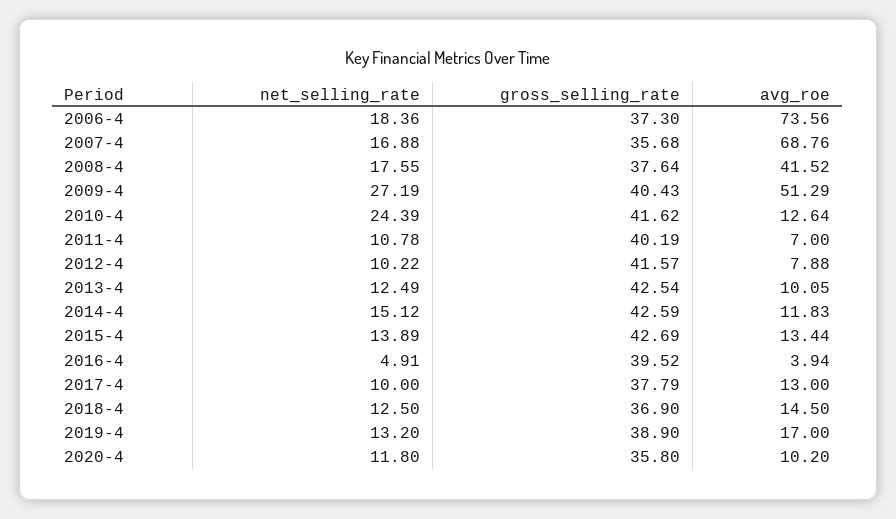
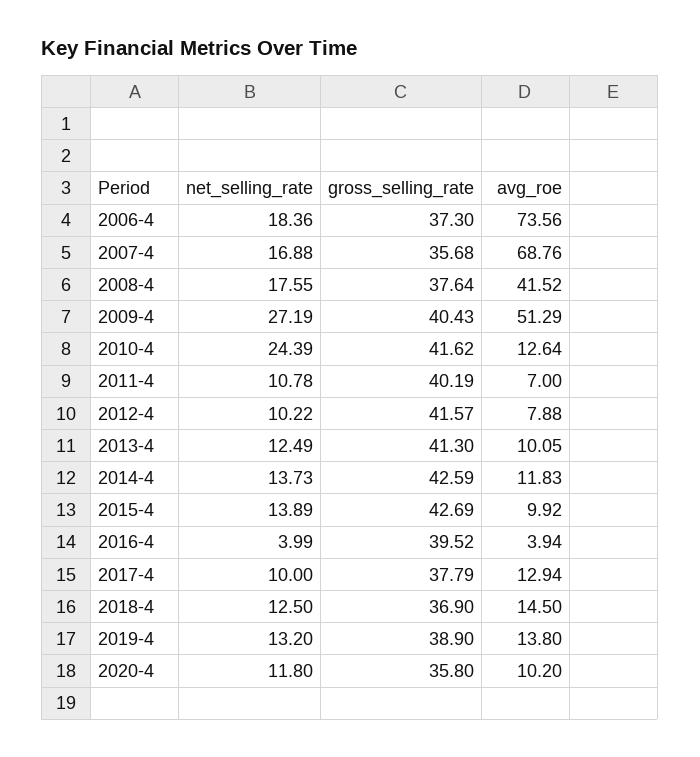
  {
    "net_selling_rate": {
      "2006-4": 18.36,
      "2007-4": 16.88,
      "2008-4": 17.55,
      "2009-4": 27.19,
      "2010-4": 24.39,
      "2011-4": 10.78,
      "2012-4": 10.22,
      "2013-4": 12.49,
-     "2014-4": 15.12,
+     "2014-4": 13.73,
      "2015-4": 13.89,
-     "2016-4": 4.91,
+     "2016-4": 3.99,
      "2017-4": 10,
      "2018-4": 12.5,
      "2019-4": 13.2,
      "2020-4": 11.8
    },
    "gross_selling_rate": {
      "2006-4": 37.3,
      "2007-4": 35.68,
      "2008-4": 37.64,
      "2009-4": 40.43,
      "2010-4": 41.62,
      "2011-4": 40.19,
      "2012-4": 41.57,
-     "2013-4": 42.54,
+     "2013-4": 41.3,
      "2014-4": 42.59,
      "2015-4": 42.69,
      "2016-4": 39.52,
      "2017-4": 37.79,
      "2018-4": 36.9,
      "2019-4": 38.9,
      "2020-4": 35.8
    },
    "avg_roe": {
      "2006-4": 73.56,
      "2007-4": 68.76,
      "2008-4": 41.52,
      "2009-4": 51.29,
      "2010-4": 12.64,
      "2011-4": 7,
      "2012-4": 7.88,
      "2013-4": 10.05,
      "2014-4": 11.83,
-     "2015-4": 13.44,
+     "2015-4": 9.92,
      "2016-4": 3.94,
-     "2017-4": 13,
+     "2017-4": 12.94,
      "2018-4": 14.5,
-     "2019-4": 17,
+     "2019-4": 13.8,
      "2020-4": 10.2
    }
  }

